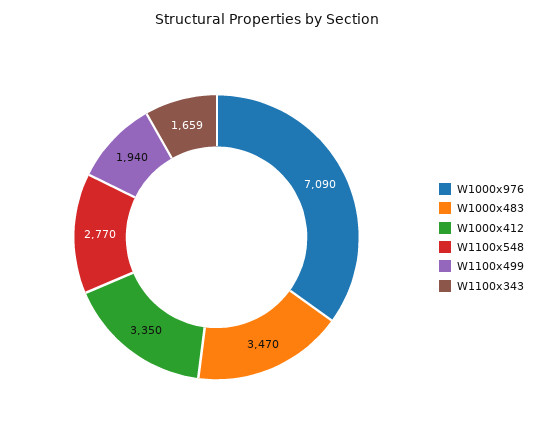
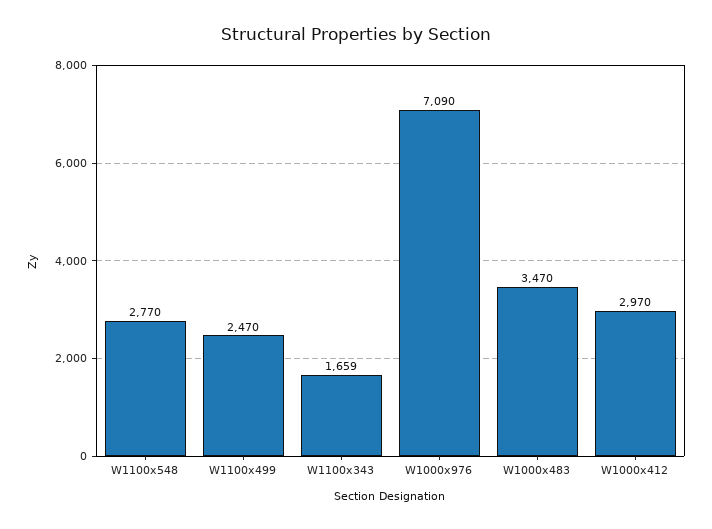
  {
    "W1000x976": 7090,
    "W1000x483": 3470,
-   "W1000x412": 3350,
+   "W1000x412": 2970,
    "W1100x548": 2770,
-   "W1100x499": 1940,
+   "W1100x499": 2470,
    "W1100x343": 1659
  }

